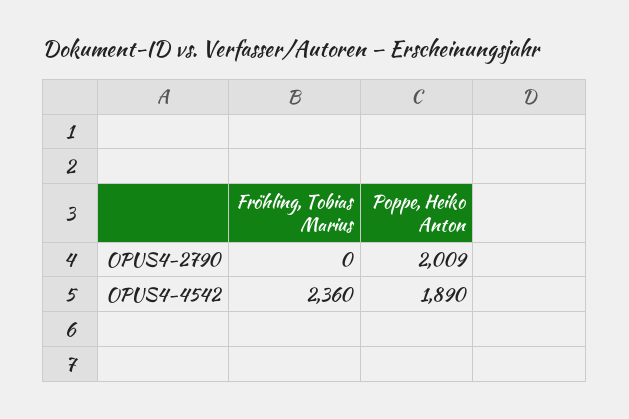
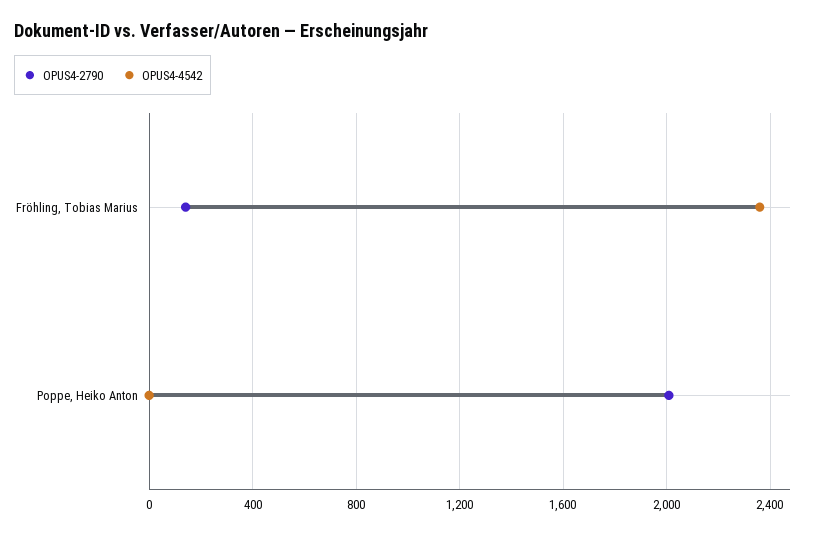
  {
    "OPUS4-2790": {
-     "Fröhling, Tobias Marius": 0,
+     "Fröhling, Tobias Marius": 150,
      "Poppe, Heiko Anton": 2009
    },
    "OPUS4-4542": {
      "Fröhling, Tobias Marius": 2360,
-     "Poppe, Heiko Anton": 1890
+     "Poppe, Heiko Anton": 0
    }
  }

